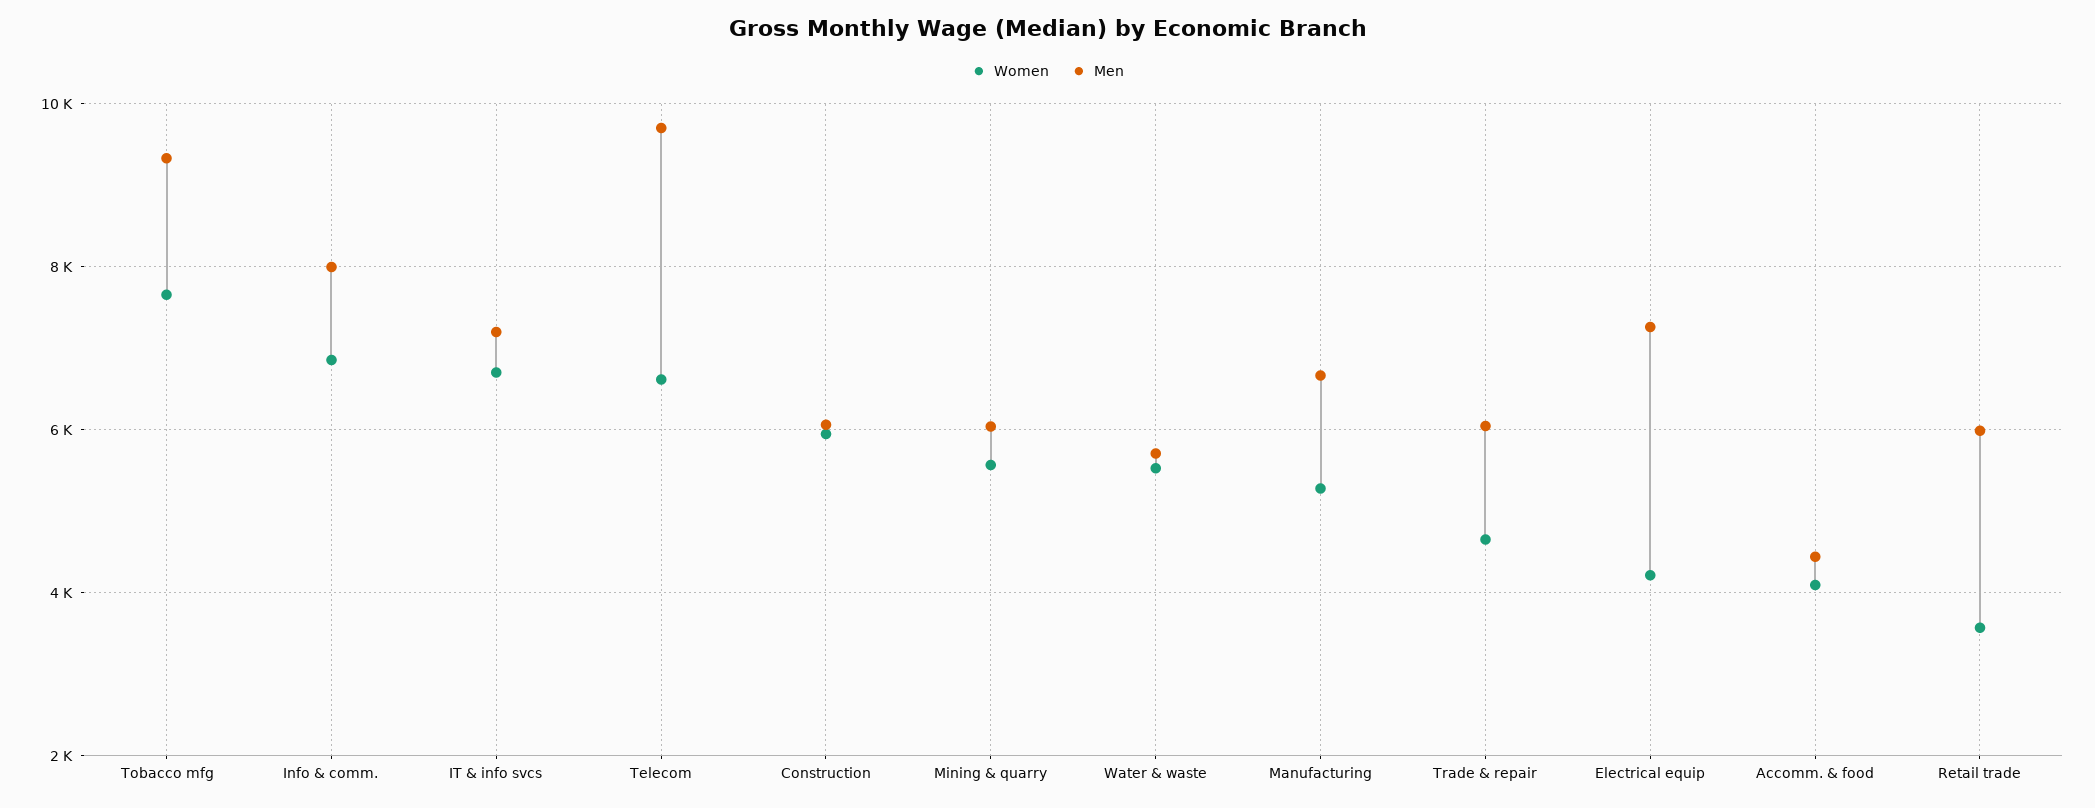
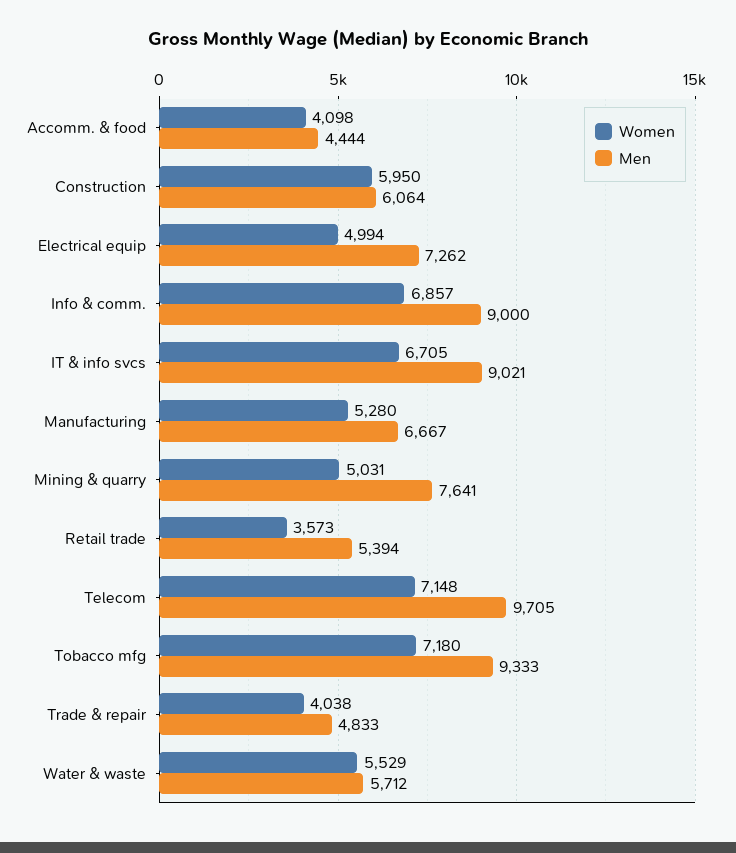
  {
    "Women": {
-     "Tobacco mfg": 7600,
+     "Tobacco mfg": 7180,
      "Info & comm.": 6857,
      "IT & info svcs": 6705,
-     "Telecom": 6600,
+     "Telecom": 7148,
      "Construction": 5950,
-     "Mining & quarry": 5600,
+     "Mining & quarry": 5031,
      "Water & waste": 5529,
      "Manufacturing": 5280,
-     "Trade & repair": 4600,
+     "Trade & repair": 4038,
-     "Electrical equip": 4200,
+     "Electrical equip": 4994,
      "Accomm. & food": 4098,
      "Retail trade": 3573
    },
    "Men": {
      "Tobacco mfg": 9333,
-     "Info & comm.": 8000,
+     "Info & comm.": 9000,
-     "IT & info svcs": 7200,
+     "IT & info svcs": 9021,
      "Telecom": 9705,
      "Construction": 6064,
-     "Mining & quarry": 6000,
+     "Mining & quarry": 7641,
      "Water & waste": 5712,
      "Manufacturing": 6667,
-     "Trade & repair": 6000,
+     "Trade & repair": 4833,
      "Electrical equip": 7262,
      "Accomm. & food": 4444,
-     "Retail trade": 6000
+     "Retail trade": 5394
    }
  }

